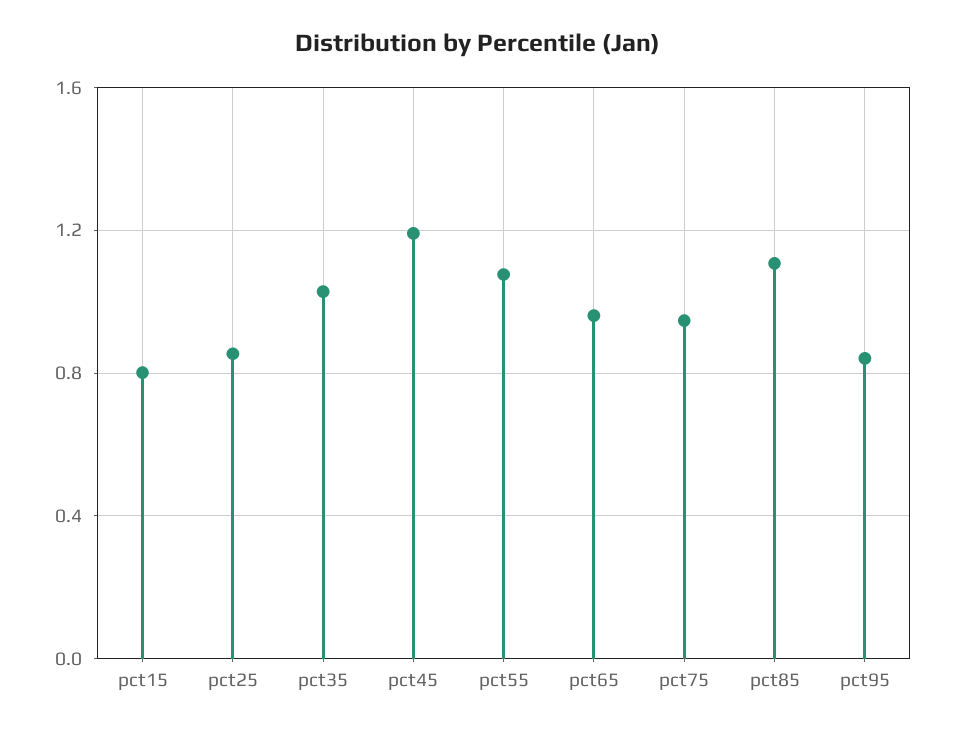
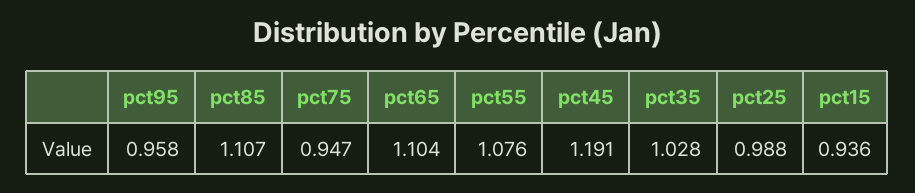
  {
-   "pct15": 0.8,
+   "pct15": 0.936,
-   "pct25": 0.85,
+   "pct25": 0.988,
    "pct35": 1.028,
    "pct45": 1.191,
    "pct55": 1.076,
-   "pct65": 0.95,
+   "pct65": 1.104,
    "pct75": 0.947,
    "pct85": 1.107,
-   "pct95": 0.85
+   "pct95": 0.958
  }

